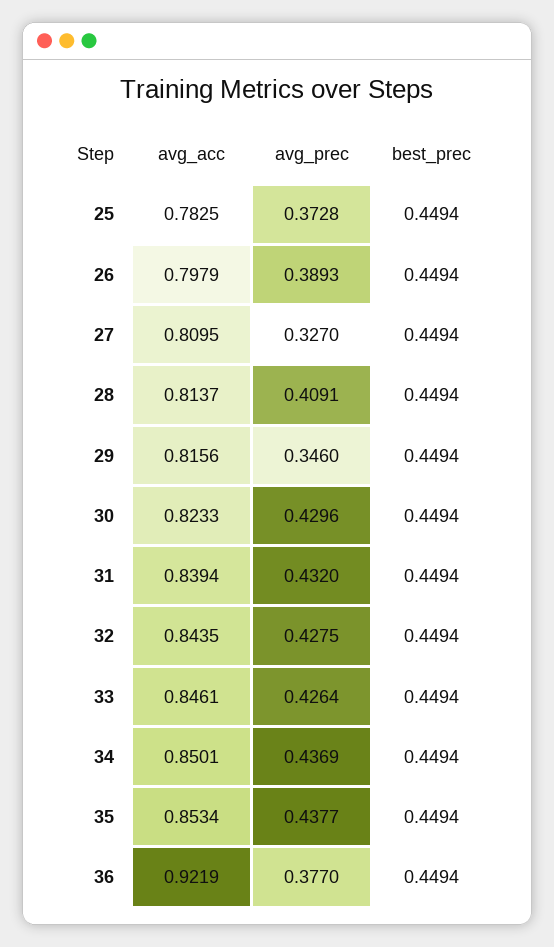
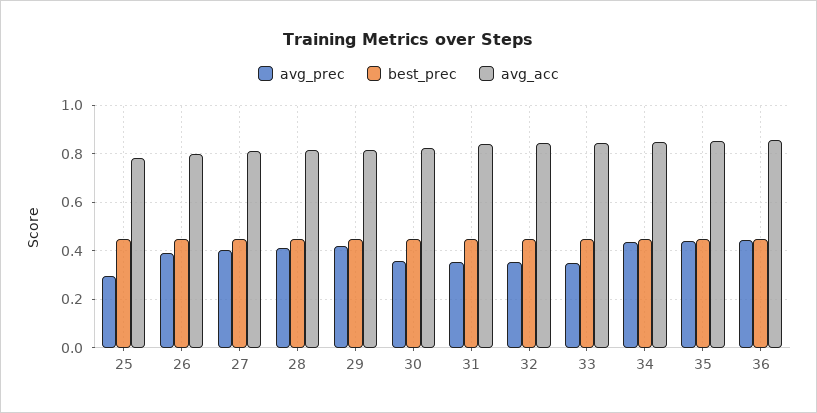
  {
    "avg_acc": {
      "25": 0.7825,
      "26": 0.7979,
      "27": 0.8095,
      "28": 0.8137,
      "29": 0.8156,
      "30": 0.8233,
      "31": 0.8394,
      "32": 0.8435,
      "33": 0.8461,
      "34": 0.8501,
      "35": 0.8534,
-     "36": 0.9219
+     "36": 0.85
    },
    "avg_prec": {
-     "25": 0.3728,
+     "25": 0.3,
      "26": 0.3893,
-     "27": 0.327,
+     "27": 0.4,
      "28": 0.4091,
-     "29": 0.346,
+     "29": 0.425,
-     "30": 0.4296,
+     "30": 0.35,
-     "31": 0.432,
+     "31": 0.35,
-     "32": 0.4275,
+     "32": 0.35,
-     "33": 0.4264,
+     "33": 0.35,
      "34": 0.4369,
      "35": 0.4377,
-     "36": 0.377
+     "36": 0.45
    },
    "best_prec": {
      "25": 0.4494,
      "26": 0.4494,
      "27": 0.4494,
      "28": 0.4494,
      "29": 0.4494,
      "30": 0.4494,
      "31": 0.4494,
      "32": 0.4494,
      "33": 0.4494,
      "34": 0.4494,
      "35": 0.4494,
      "36": 0.4494
    }
  }

